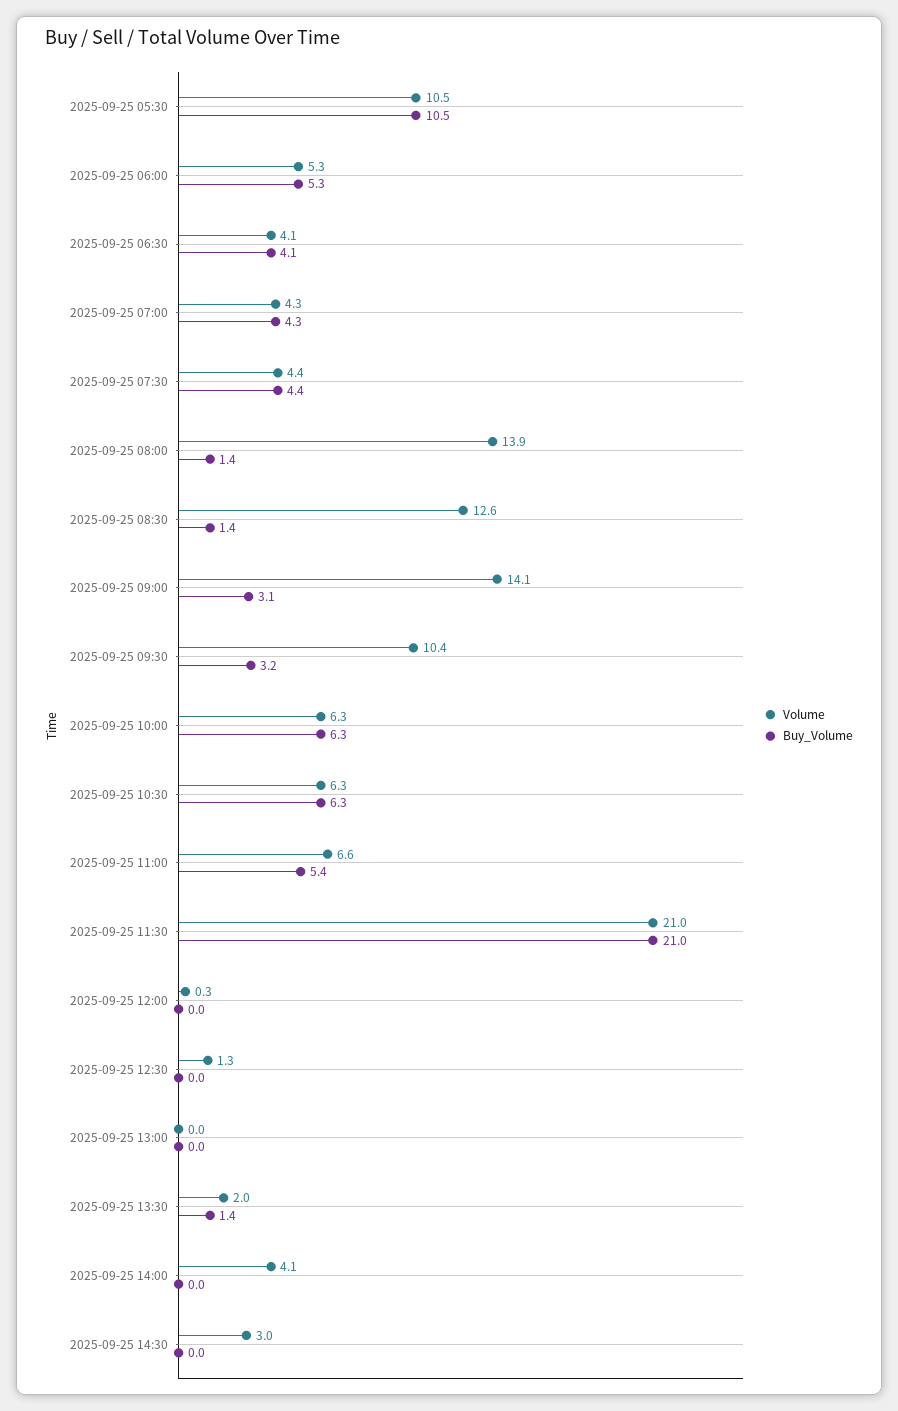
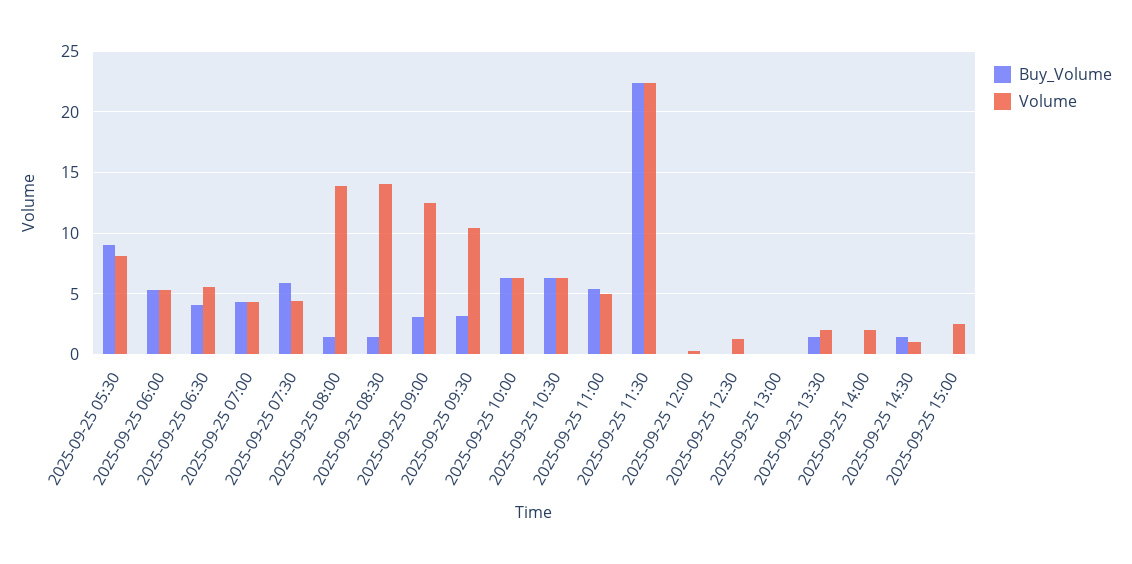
  {
    "Volume": {
-     "2025-09-25 05:30": 10.5,
+     "2025-09-25 05:30": 8,
      "2025-09-25 06:00": 5.3,
-     "2025-09-25 06:30": 4.1,
+     "2025-09-25 06:30": 5.5,
      "2025-09-25 07:00": 4.3,
      "2025-09-25 07:30": 4.4,
      "2025-09-25 08:00": 13.9,
-     "2025-09-25 08:30": 12.6,
+     "2025-09-25 08:30": 14,
-     "2025-09-25 09:00": 14.1,
+     "2025-09-25 09:00": 12.5,
      "2025-09-25 09:30": 10.4,
      "2025-09-25 10:00": 6.3,
      "2025-09-25 10:30": 6.3,
-     "2025-09-25 11:00": 6.6,
+     "2025-09-25 11:00": 5,
-     "2025-09-25 11:30": 21,
+     "2025-09-25 11:30": 22.5,
      "2025-09-25 12:00": 0.3,
      "2025-09-25 12:30": 1.3,
      "2025-09-25 13:00": 0,
      "2025-09-25 13:30": 2,
-     "2025-09-25 14:00": 4.1,
+     "2025-09-25 14:00": 2,
-     "2025-09-25 14:30": 3
+     "2025-09-25 14:30": 1,
+     "2025-09-25 15:00": 2.5
    },
    "Buy_Volume": {
-     "2025-09-25 05:30": 10.5,
+     "2025-09-25 05:30": 9,
      "2025-09-25 06:00": 5.3,
      "2025-09-25 06:30": 4.1,
      "2025-09-25 07:00": 4.3,
-     "2025-09-25 07:30": 4.4,
+     "2025-09-25 07:30": 6,
      "2025-09-25 08:00": 1.4,
      "2025-09-25 08:30": 1.4,
      "2025-09-25 09:00": 3.1,
      "2025-09-25 09:30": 3.2,
      "2025-09-25 10:00": 6.3,
      "2025-09-25 10:30": 6.3,
      "2025-09-25 11:00": 5.4,
-     "2025-09-25 11:30": 21,
+     "2025-09-25 11:30": 22.5,
      "2025-09-25 12:00": 0,
      "2025-09-25 12:30": 0,
      "2025-09-25 13:00": 0,
      "2025-09-25 13:30": 1.4,
      "2025-09-25 14:00": 0,
-     "2025-09-25 14:30": 0
+     "2025-09-25 14:30": 1.5,
+     "2025-09-25 15:00": 0
    }
  }

